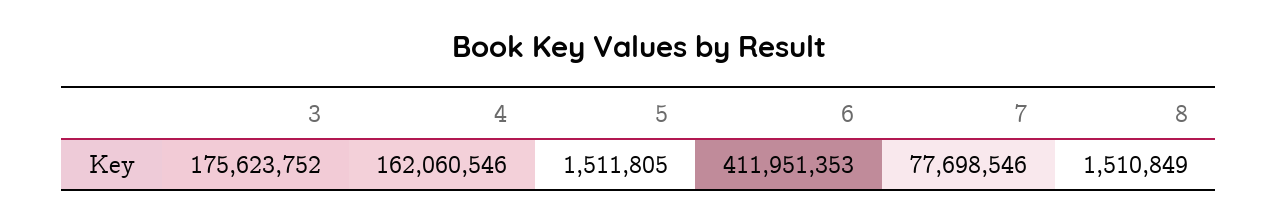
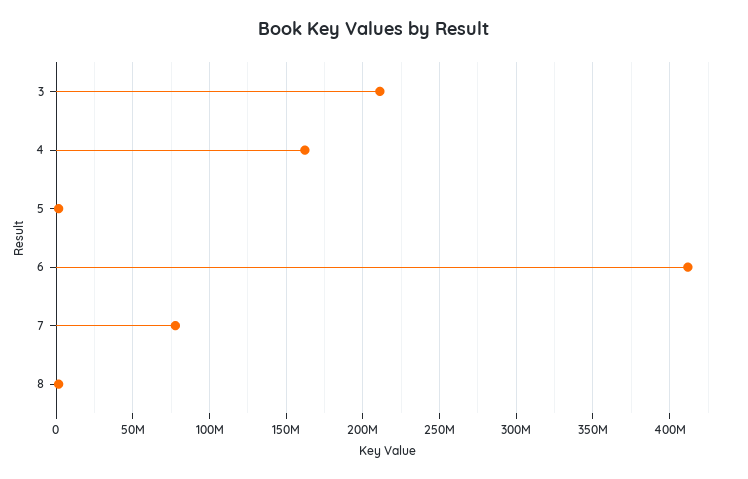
  {
-   "3": 175623752,
+   "3": 210000000,
    "4": 162060546,
    "5": 1511805,
    "6": 411951353,
    "7": 77698546,
    "8": 1510849
  }

